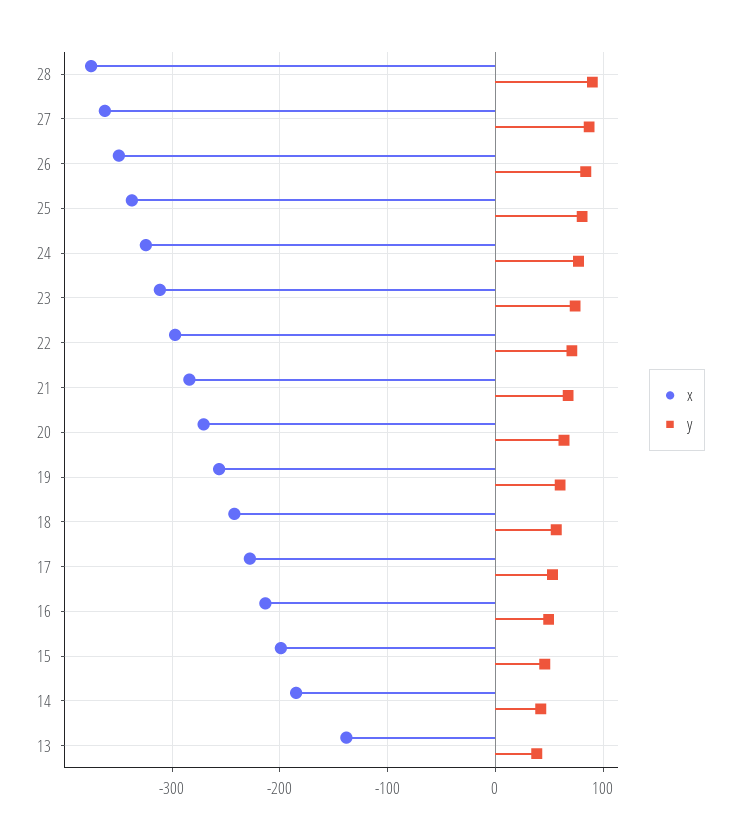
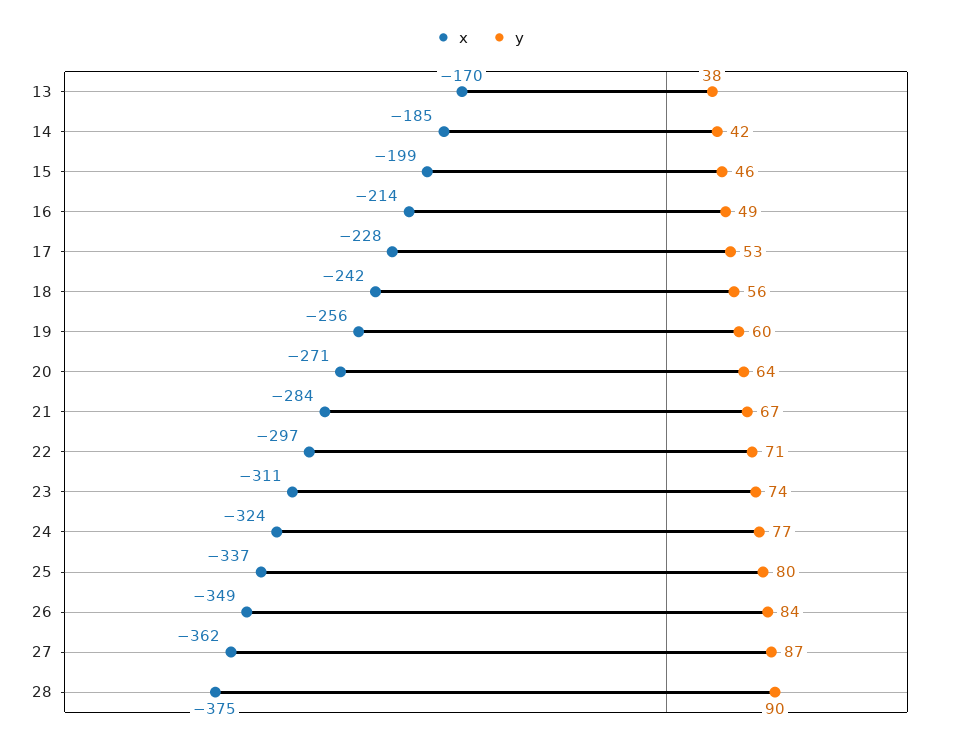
  {
    "x": {
      "28": -375,
      "27": -362,
      "26": -349,
      "25": -337,
      "24": -324,
      "23": -311,
      "22": -297,
      "21": -284,
      "20": -271,
      "19": -256,
      "18": -242,
      "17": -228,
      "16": -214,
      "15": -199,
      "14": -185,
-     "13": -140
+     "13": -170
    },
    "y": {
      "28": 90,
      "27": 87,
      "26": 84,
      "25": 80,
      "24": 77,
      "23": 74,
      "22": 71,
      "21": 67,
      "20": 64,
      "19": 60,
      "18": 56,
      "17": 53,
      "16": 49,
      "15": 46,
      "14": 42,
      "13": 38
    }
  }

